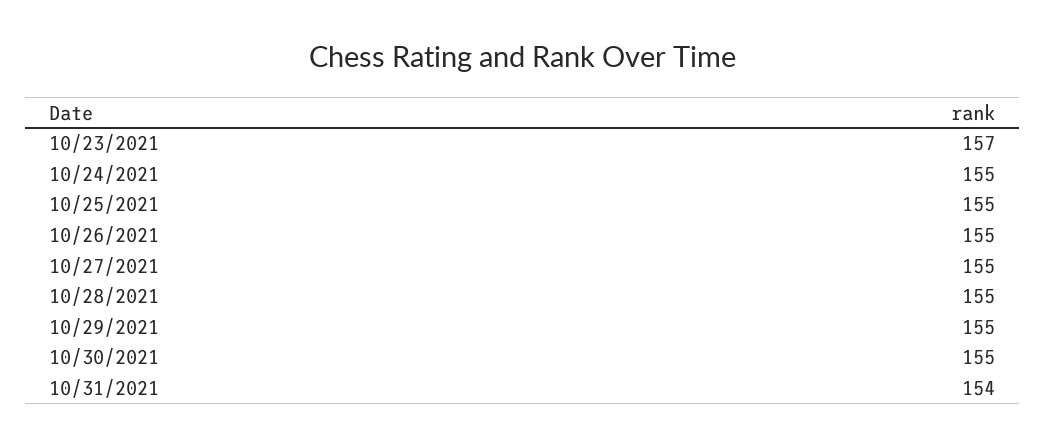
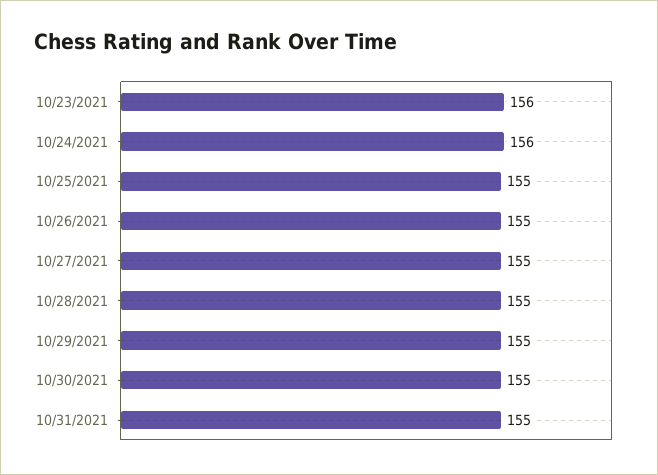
  {
-   "10/23/2021": 157,
+   "10/23/2021": 156,
-   "10/24/2021": 155,
+   "10/24/2021": 156,
    "10/25/2021": 155,
    "10/26/2021": 155,
    "10/27/2021": 155,
    "10/28/2021": 155,
    "10/29/2021": 155,
    "10/30/2021": 155,
-   "10/31/2021": 154
+   "10/31/2021": 155
  }

